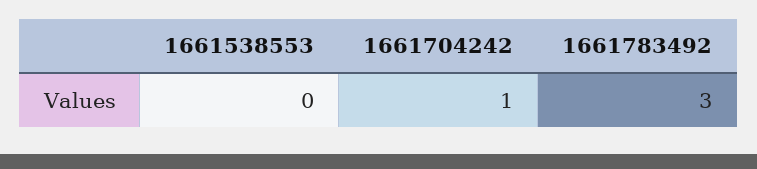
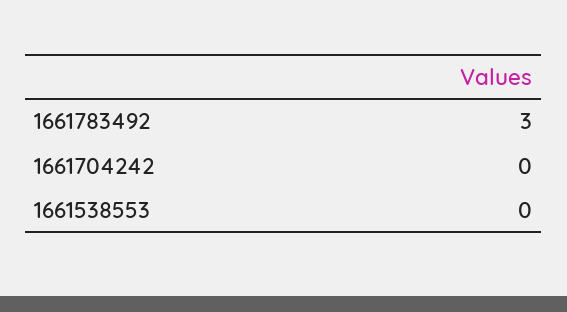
  {
    "1661538553": 0,
-   "1661704242": 1,
+   "1661704242": 0,
    "1661783492": 3
  }

